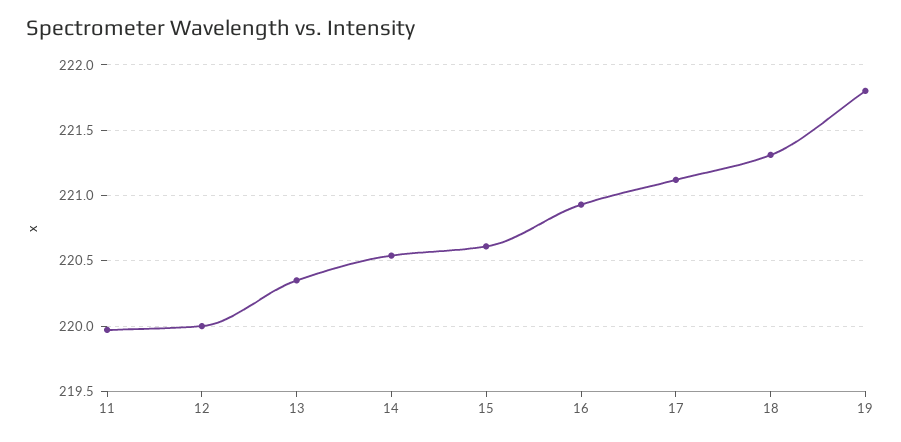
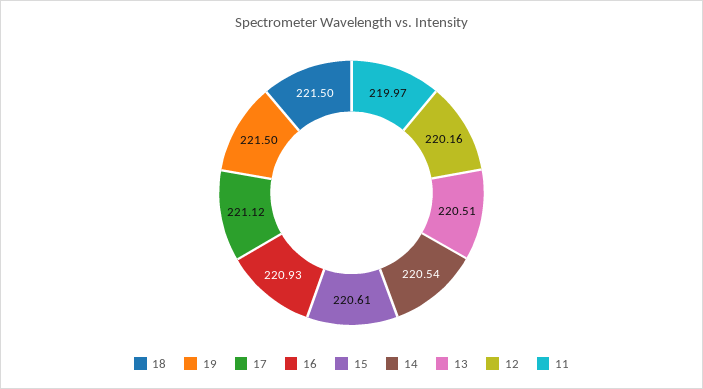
  {
    "11": 219.97,
-   "12": 220,
+   "12": 220.16,
-   "13": 220.35,
+   "13": 220.51,
    "14": 220.54,
    "15": 220.61,
    "16": 220.93,
    "17": 221.12,
-   "18": 221.3,
+   "18": 221.5,
-   "19": 221.8
+   "19": 221.5
  }

